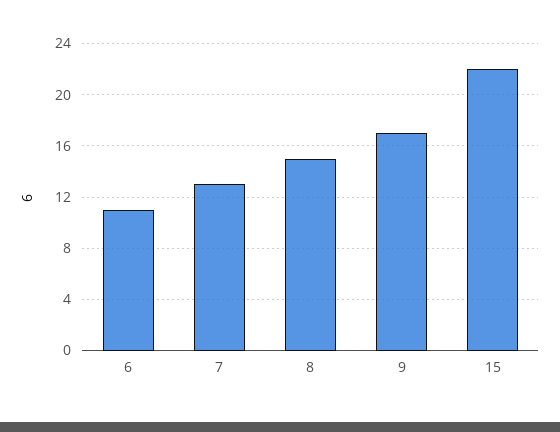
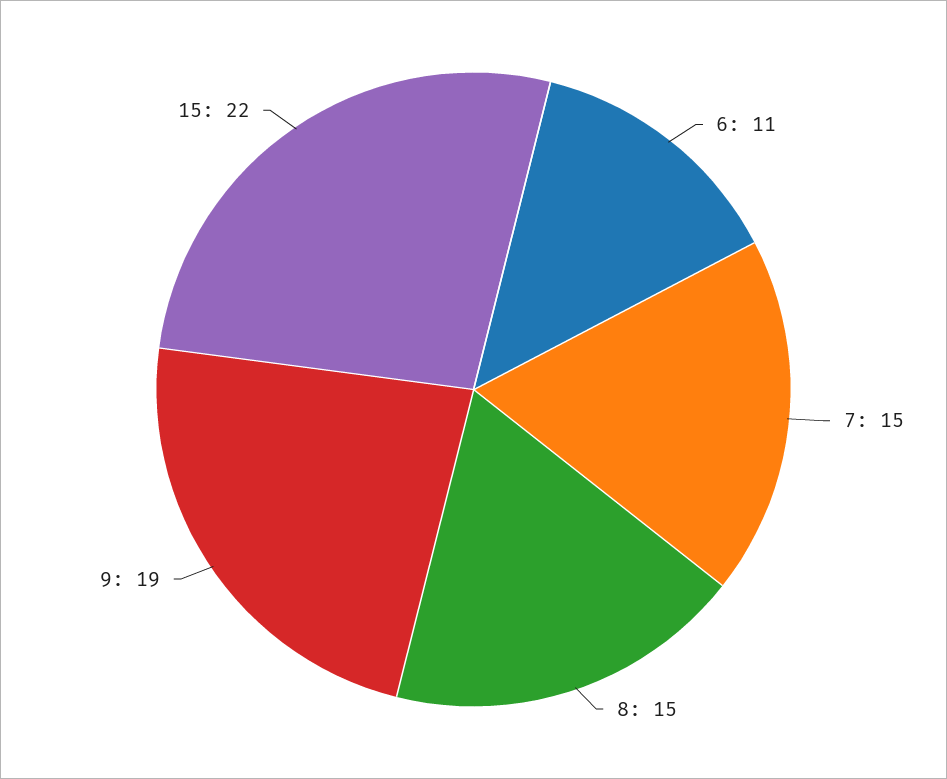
  {
    "6": 11,
-   "7": 13,
+   "7": 15,
    "8": 15,
-   "9": 17,
+   "9": 19,
    "15": 22
  }

